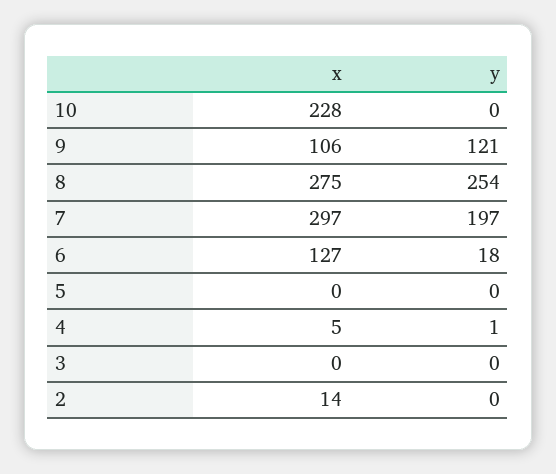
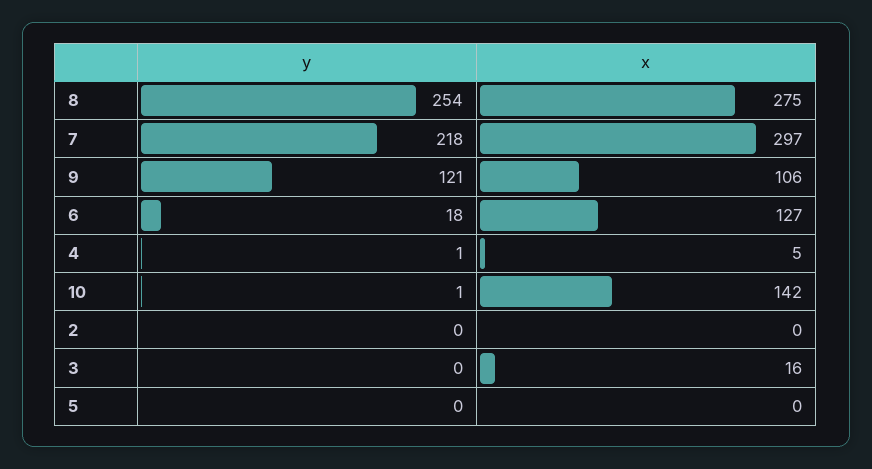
  {
    "x": {
-     "10": 228,
+     "10": 142,
      "9": 106,
      "8": 275,
      "7": 297,
      "6": 127,
      "5": 0,
      "4": 5,
-     "3": 0,
+     "3": 16,
-     "2": 14
+     "2": 0
    },
    "y": {
-     "10": 0,
+     "10": 1,
      "9": 121,
      "8": 254,
-     "7": 197,
+     "7": 218,
      "6": 18,
      "5": 0,
      "4": 1,
      "3": 0,
      "2": 0
    }
  }

